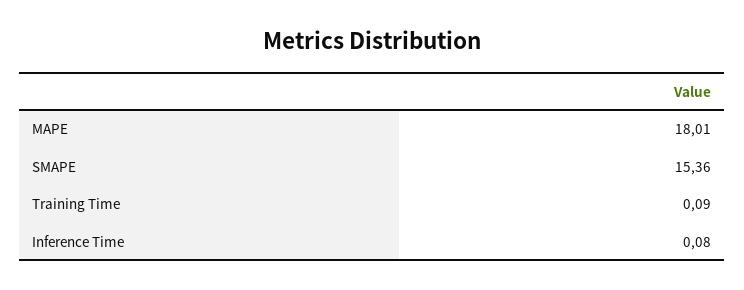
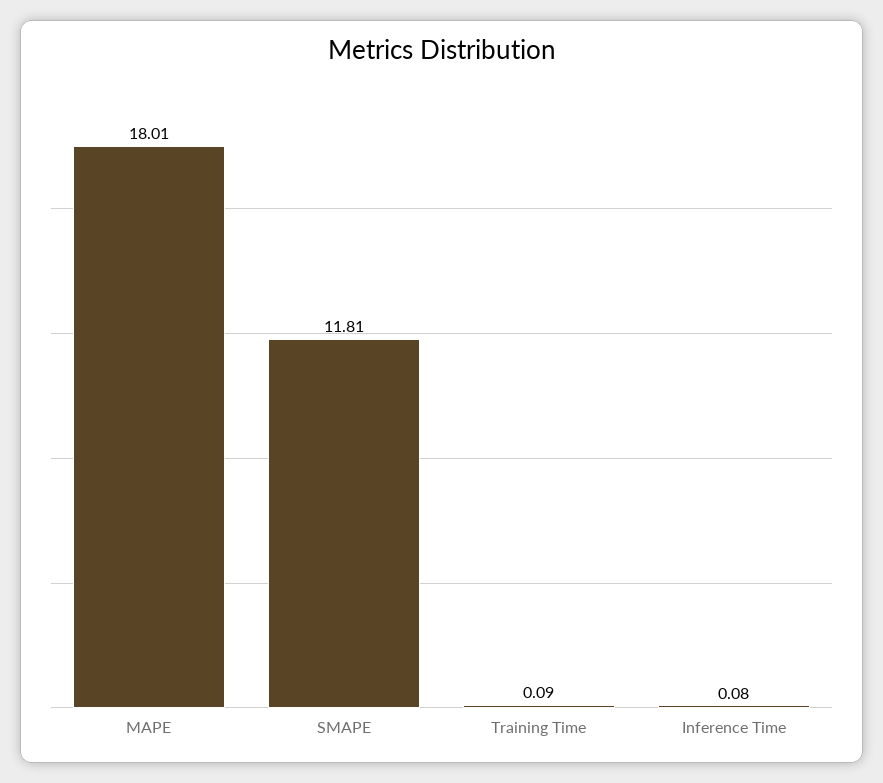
  {
    "MAPE": 18.01,
-   "SMAPE": 15.36,
+   "SMAPE": 11.81,
    "Training Time": 0.09,
    "Inference Time": 0.08
  }

